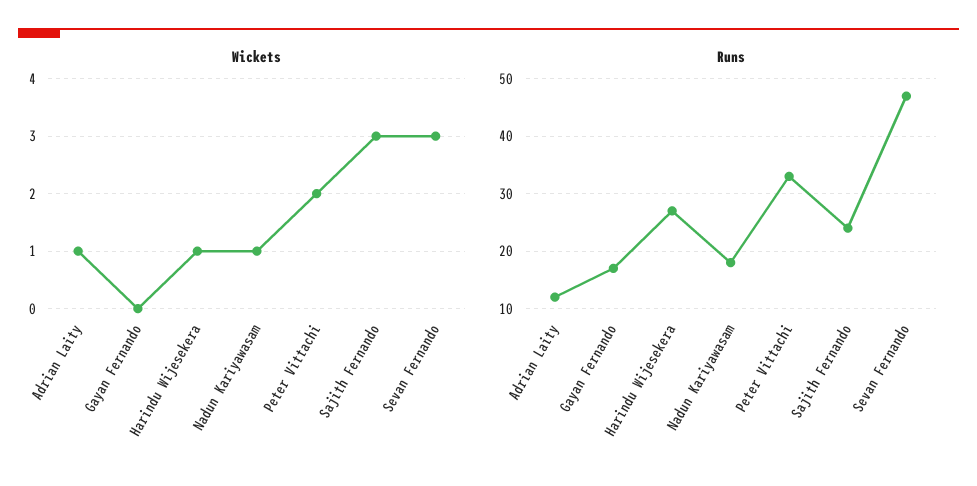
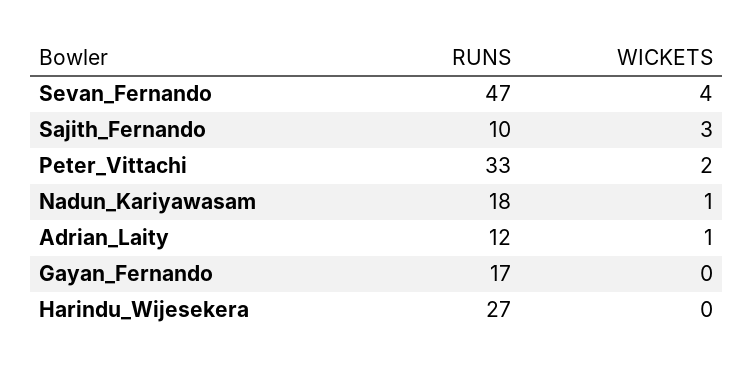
  {
    "Wickets": {
      "Adrian Laity": 1,
      "Gayan Fernando": 0,
-     "Harindu Wijesekera": 1,
+     "Harindu Wijesekera": 0,
      "Nadun Kariyawasam": 1,
      "Peter Vittachi": 2,
      "Sajith Fernando": 3,
-     "Sevan Fernando": 3
+     "Sevan Fernando": 4
    },
    "Runs": {
      "Adrian Laity": 12,
      "Gayan Fernando": 17,
      "Harindu Wijesekera": 27,
      "Nadun Kariyawasam": 18,
      "Peter Vittachi": 33,
-     "Sajith Fernando": 25,
+     "Sajith Fernando": 10,
      "Sevan Fernando": 47
    }
  }

